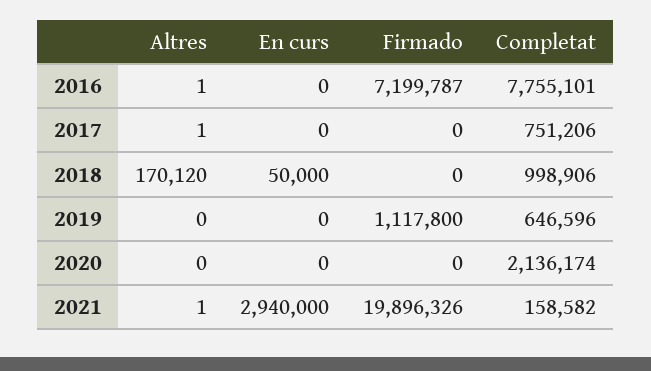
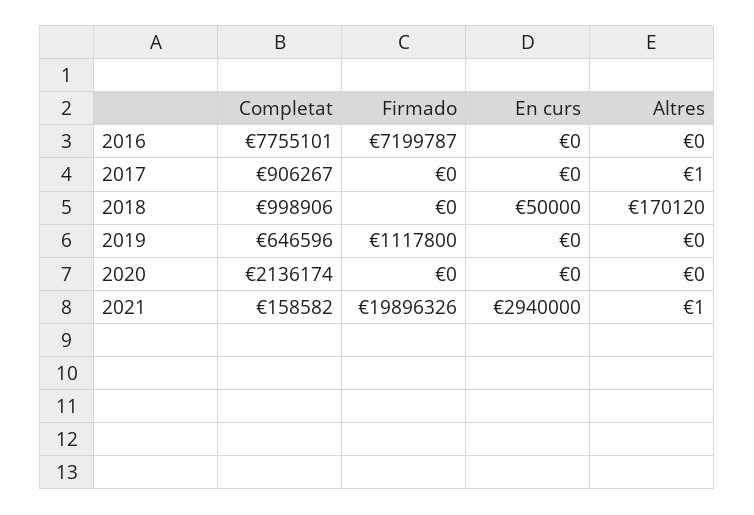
  {
    "Altres": {
-     "2016": 1,
+     "2016": 0,
      "2017": 1,
      "2018": 170120,
      "2019": 0,
      "2020": 0,
      "2021": 1
    },
    "En curs": {
      "2016": 0,
      "2017": 0,
      "2018": 50000,
      "2019": 0,
      "2020": 0,
      "2021": 2940000
    },
    "Firmado": {
      "2016": 7199787,
      "2017": 0,
      "2018": 0,
      "2019": 1117800,
      "2020": 0,
      "2021": 19896326
    },
    "Completat": {
      "2016": 7755101,
-     "2017": 751206,
+     "2017": 906267,
      "2018": 998906,
      "2019": 646596,
      "2020": 2136174,
      "2021": 158582
    }
  }

